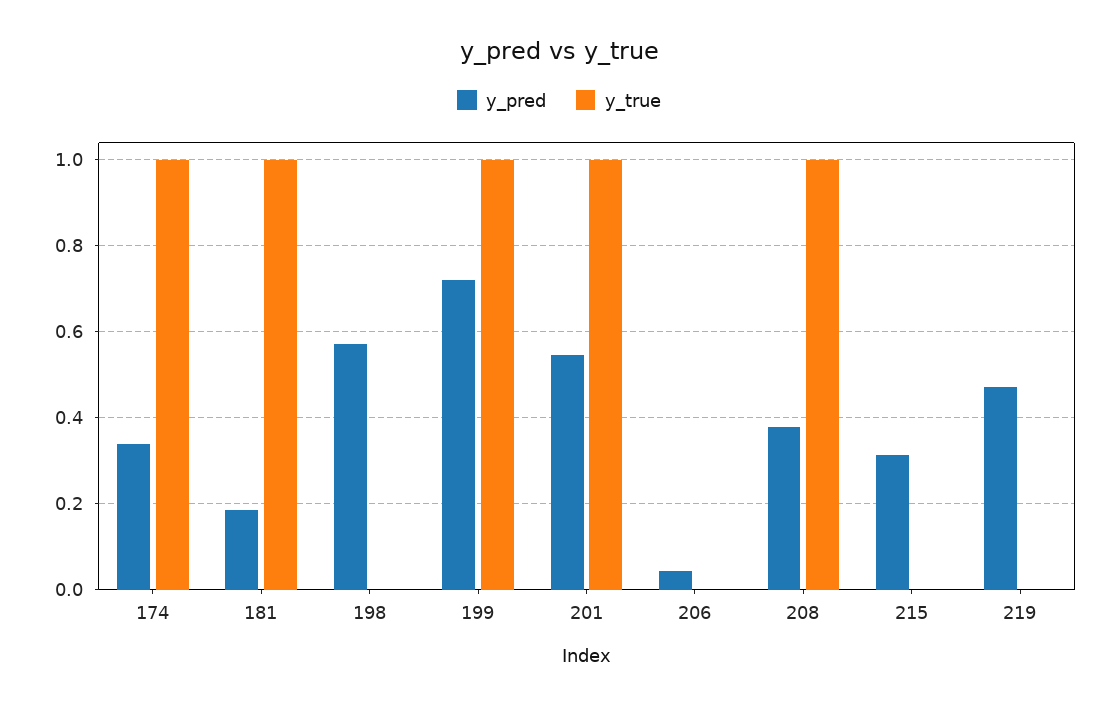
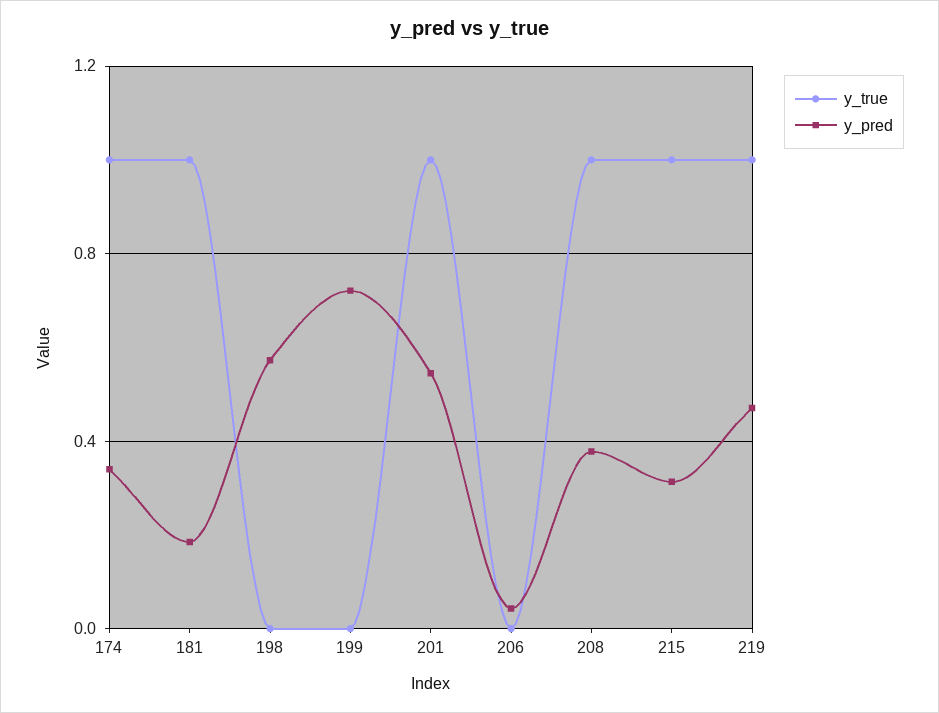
  {
    "y_pred": {
      "174": 0.34,
      "181": 0.18,
      "198": 0.58,
      "199": 0.72,
      "201": 0.54,
      "206": 0.04,
      "208": 0.38,
      "215": 0.32,
      "219": 0.48
    },
    "y_true": {
      "174": 1,
      "181": 1,
      "198": 0,
-     "199": 1,
+     "199": 0,
      "201": 1,
      "206": 0,
      "208": 1,
-     "215": 0,
+     "215": 1,
-     "219": 0
+     "219": 1
    }
  }

